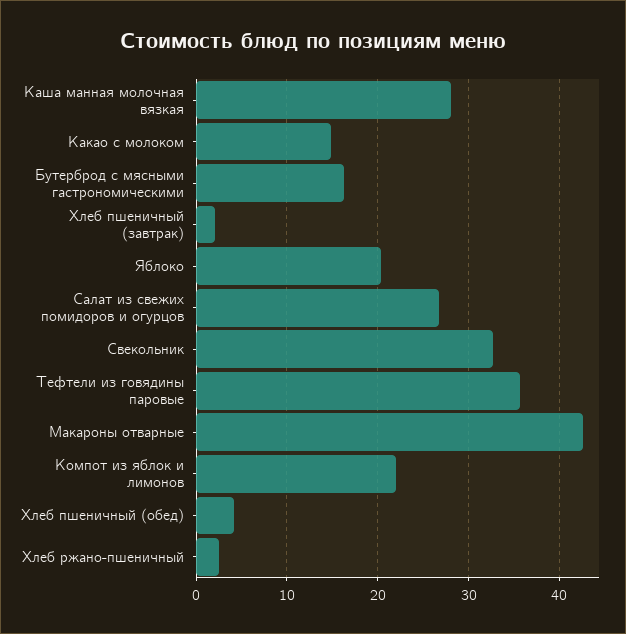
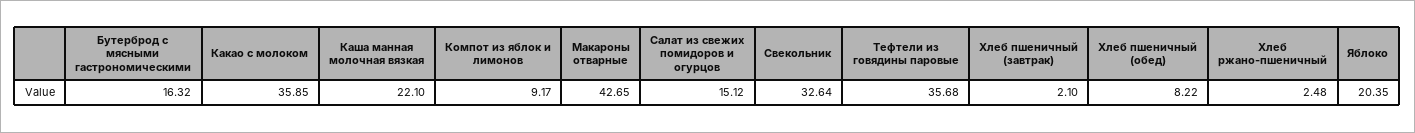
  {
-   "Каша манная молочная вязкая": 28,
+   "Каша манная молочная вязкая": 22.1,
-   "Какао с молоком": 15,
+   "Какао с молоком": 35.85,
    "Бутерброд с мясными гастрономическими": 16.32,
    "Хлеб пшеничный (завтрак)": 2.1,
    "Яблоко": 20.35,
-   "Салат из свежих помидоров и огурцов": 27,
+   "Салат из свежих помидоров и огурцов": 15.12,
    "Свекольник": 32.64,
    "Тефтели из говядины паровые": 35.68,
    "Макароны отварные": 42.65,
-   "Компот из яблок и лимонов": 22,
+   "Компот из яблок и лимонов": 9.17,
-   "Хлеб пшеничный (обед)": 4,
+   "Хлеб пшеничный (обед)": 8.22,
    "Хлеб ржано-пшеничный": 2.48
  }

